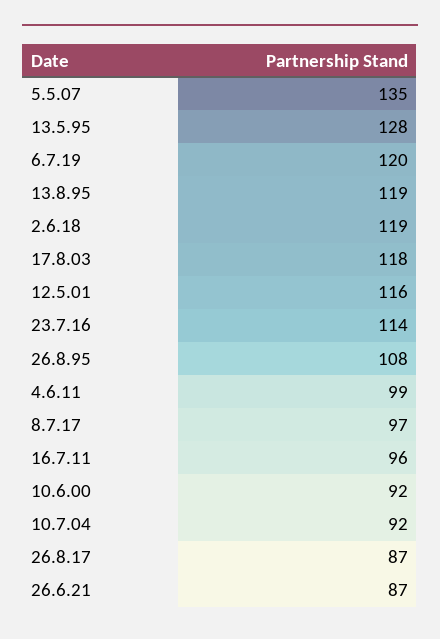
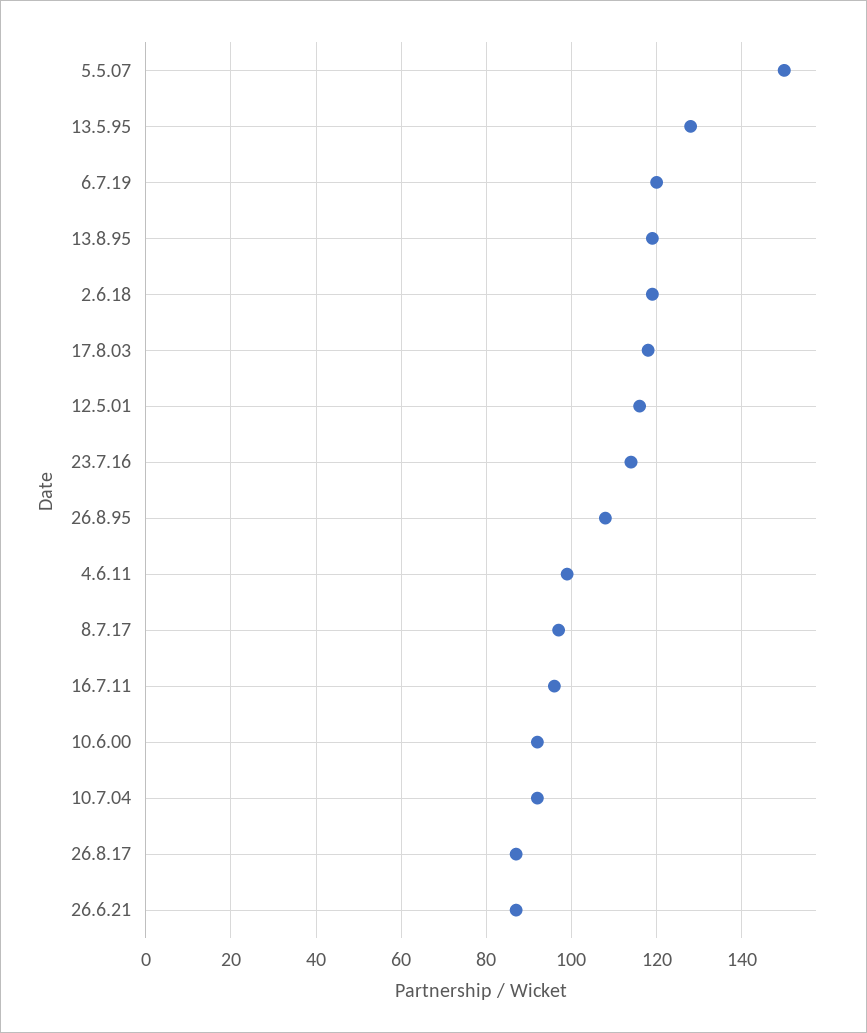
  {
-   "5.5.07": 135,
+   "5.5.07": 150,
    "13.5.95": 128,
    "6.7.19": 120,
    "13.8.95": 119,
    "2.6.18": 119,
    "17.8.03": 118,
    "12.5.01": 116,
    "23.7.16": 114,
    "26.8.95": 108,
    "4.6.11": 99,
    "8.7.17": 97,
    "16.7.11": 96,
    "10.6.00": 92,
    "10.7.04": 92,
    "26.8.17": 87,
    "26.6.21": 87
  }

